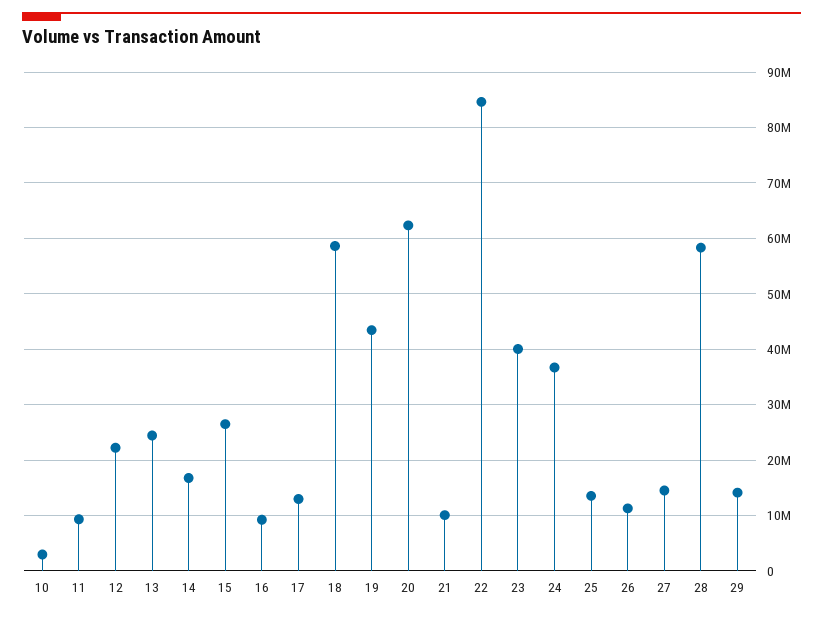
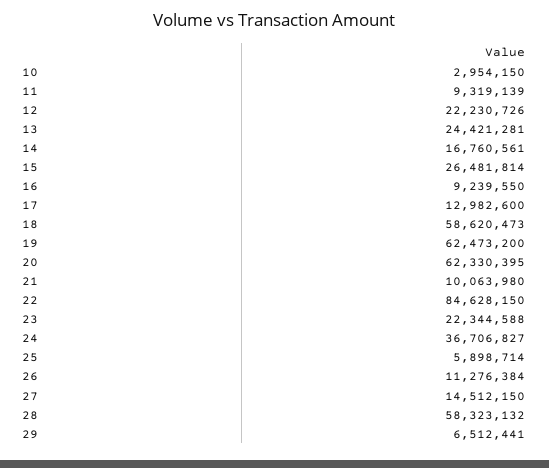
  {
    "10": 2954150,
    "11": 9319139,
    "12": 22230726,
    "13": 24421281,
    "14": 16760561,
    "15": 26481814,
    "16": 9239550,
    "17": 12982600,
    "18": 58620473,
-   "19": 44000000,
+   "19": 62473200,
    "20": 62330395,
    "21": 10063980,
    "22": 84628150,
-   "23": 40000000,
+   "23": 22344588,
    "24": 36706827,
-   "25": 14000000,
+   "25": 5898714,
    "26": 11276384,
    "27": 14512150,
    "28": 58323132,
-   "29": 14000000
+   "29": 6512441
  }

